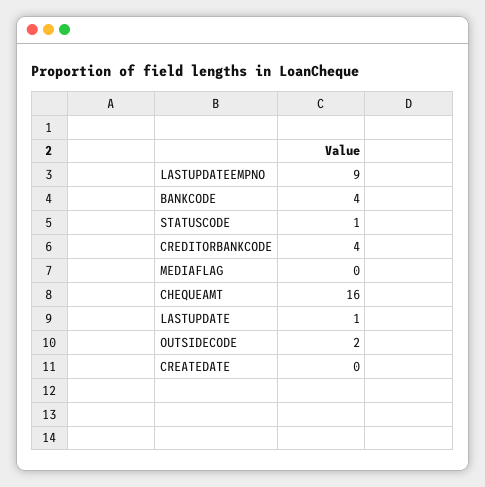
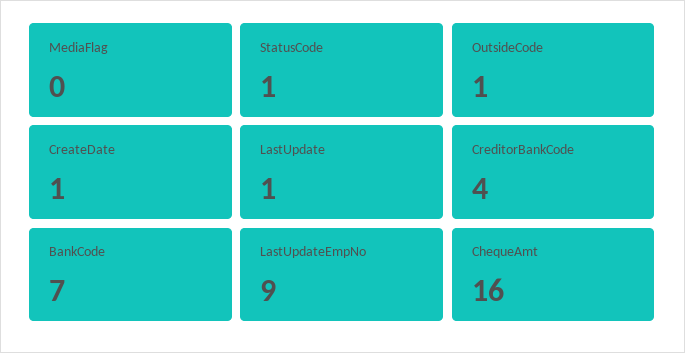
  {
    "LASTUPDATEEMPNO": 9,
-   "BANKCODE": 4,
+   "BANKCODE": 7,
    "STATUSCODE": 1,
    "CREDITORBANKCODE": 4,
    "MEDIAFLAG": 0,
    "CHEQUEAMT": 16,
    "LASTUPDATE": 1,
-   "OUTSIDECODE": 2,
+   "OUTSIDECODE": 1,
-   "CREATEDATE": 0
+   "CREATEDATE": 1
  }

